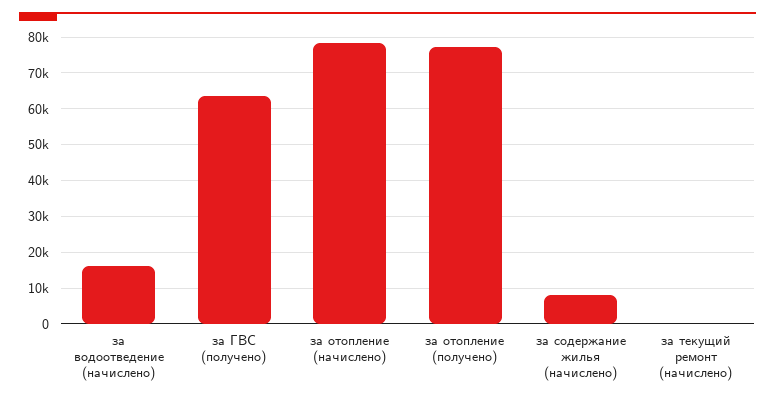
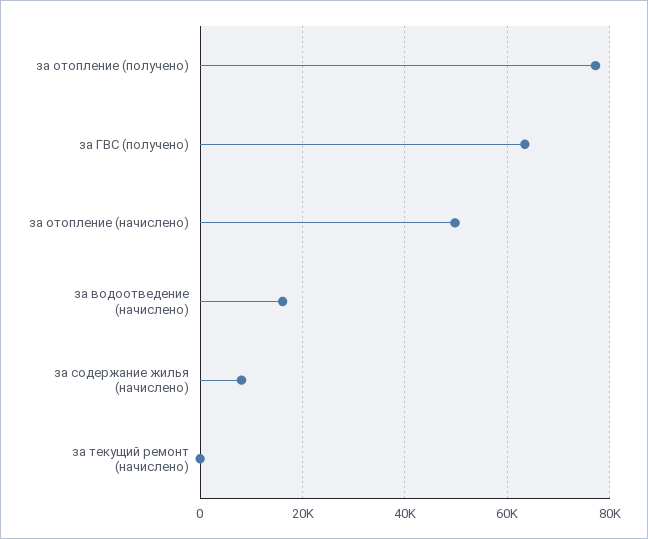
  {
    "за водоотведение (начислено)": 16000,
    "за ГВС (получено)": 64000,
-   "за отопление (начислено)": 78000,
+   "за отопление (начислено)": 50000,
    "за отопление (получено)": 78000,
    "за содержание жилья (начислено)": 8000,
    "за текущий ремонт (начислено)": 0
  }

